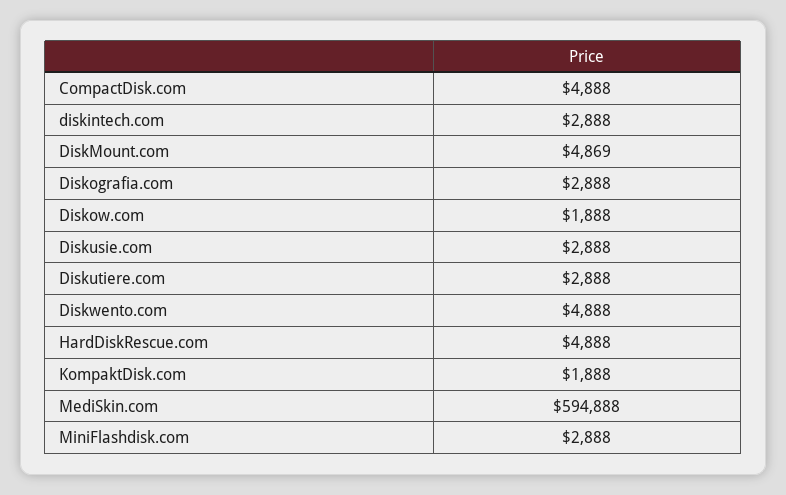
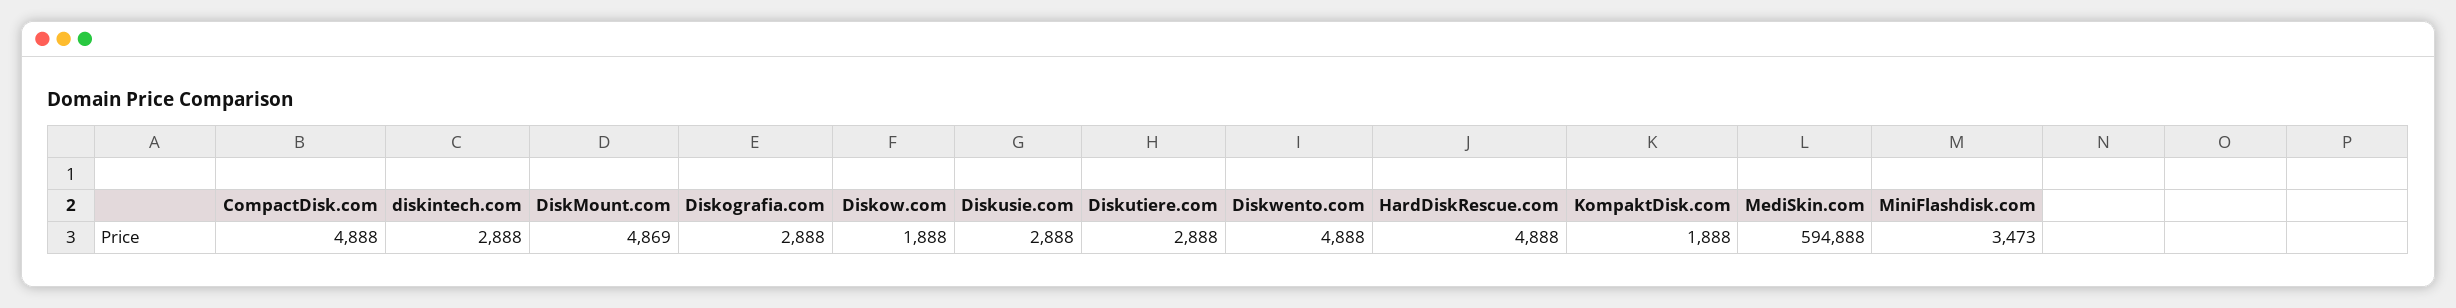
  {
    "CompactDisk.com": 4888,
    "diskintech.com": 2888,
    "DiskMount.com": 4869,
    "Diskografia.com": 2888,
    "Diskow.com": 1888,
    "Diskusie.com": 2888,
    "Diskutiere.com": 2888,
    "Diskwento.com": 4888,
    "HardDiskRescue.com": 4888,
    "KompaktDisk.com": 1888,
    "MediSkin.com": 594888,
-   "MiniFlashdisk.com": 2888
+   "MiniFlashdisk.com": 3473
  }

